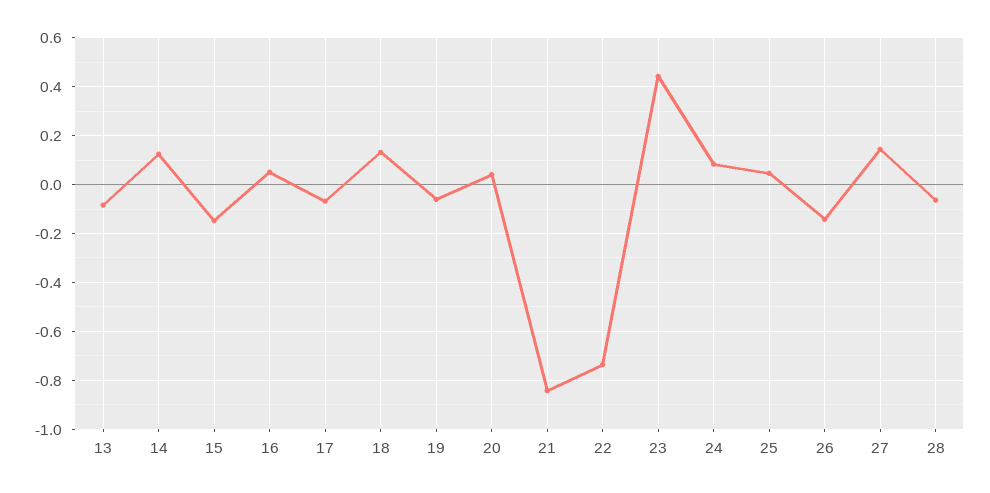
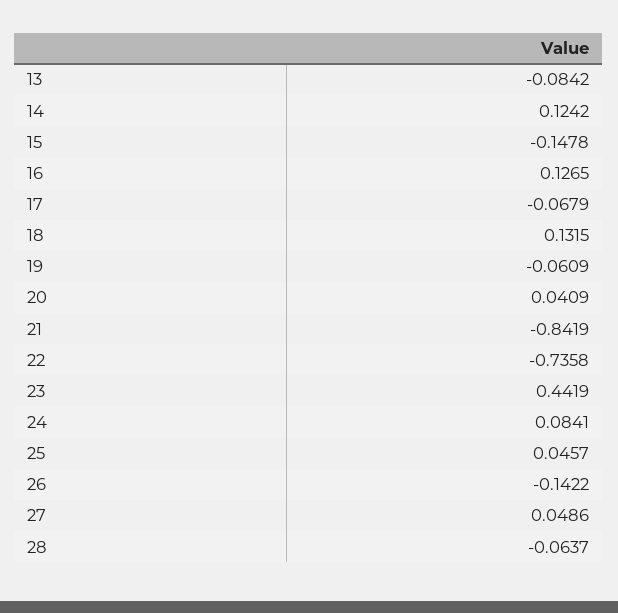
  {
    "13": -0.0842,
    "14": 0.1242,
    "15": -0.1478,
-   "16": 0.05,
+   "16": 0.1265,
    "17": -0.0679,
    "18": 0.1315,
    "19": -0.0609,
    "20": 0.0409,
    "21": -0.8419,
    "22": -0.7358,
    "23": 0.4419,
    "24": 0.0841,
    "25": 0.0457,
    "26": -0.1422,
-   "27": 0.15,
+   "27": 0.0486,
    "28": -0.0637
  }

